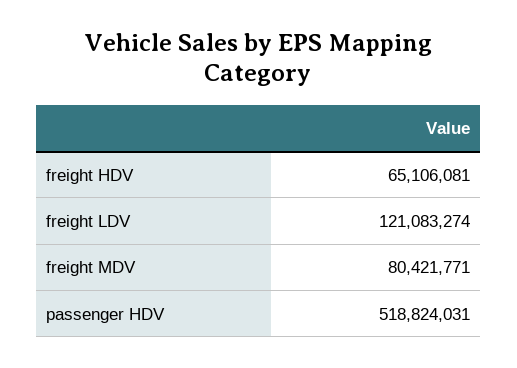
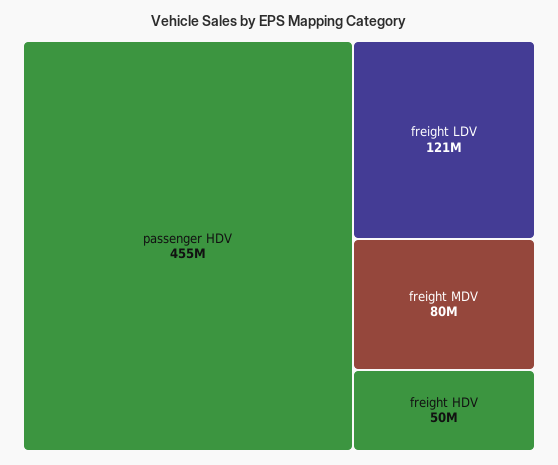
  {
-   "freight HDV": 65106081,
+   "freight HDV": 50000000,
    "freight LDV": 121083274,
    "freight MDV": 80421771,
-   "passenger HDV": 518824031
+   "passenger HDV": 455000000
  }

